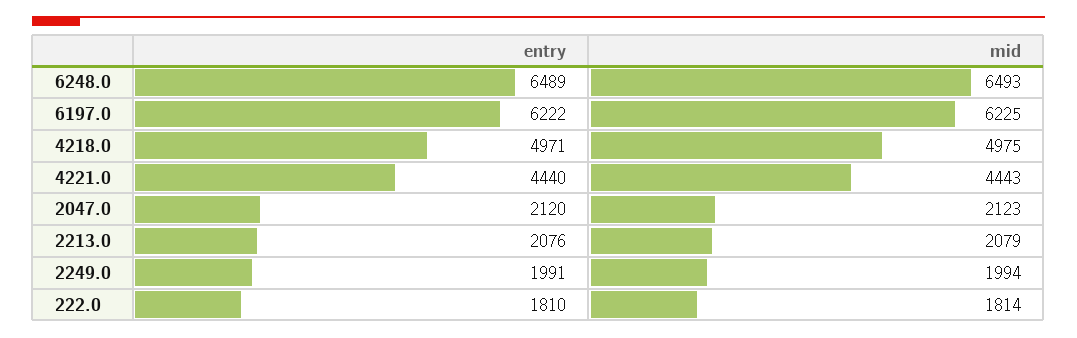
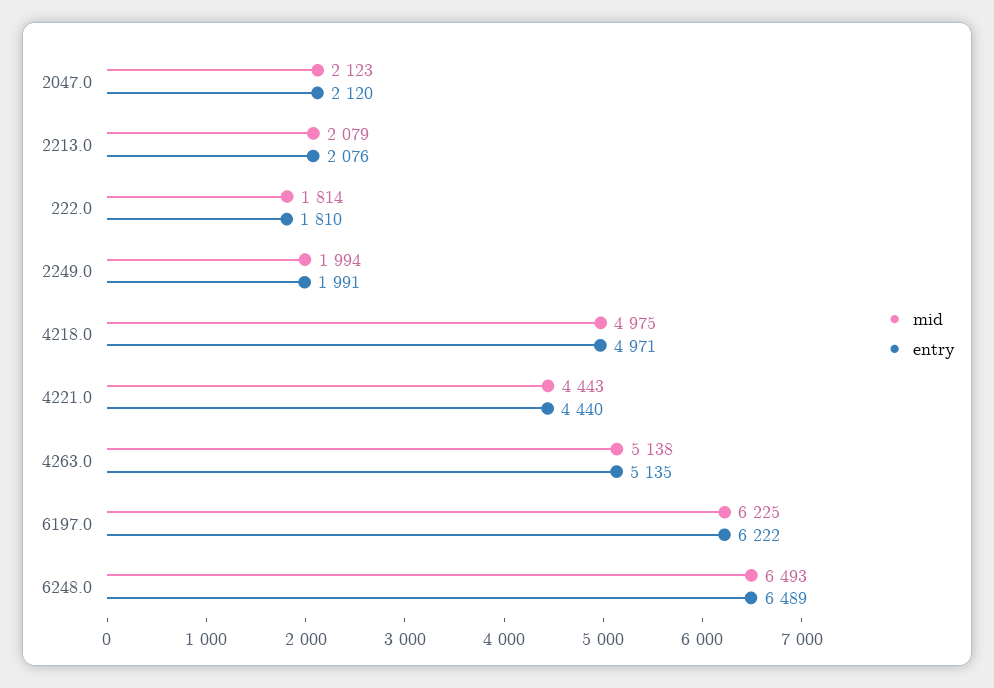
  {
    "entry": {
      "6248.0": 6489,
      "6197.0": 6222,
      "4218.0": 4971,
      "4221.0": 4440,
      "2047.0": 2120,
      "2213.0": 2076,
      "2249.0": 1991,
-     "222.0": 1810
+     "222.0": 1810,
+     "4263.0": 5135
    },
    "mid": {
      "6248.0": 6493,
      "6197.0": 6225,
      "4218.0": 4975,
      "4221.0": 4443,
      "2047.0": 2123,
      "2213.0": 2079,
      "2249.0": 1994,
-     "222.0": 1814
+     "222.0": 1814,
+     "4263.0": 5138
    }
  }

